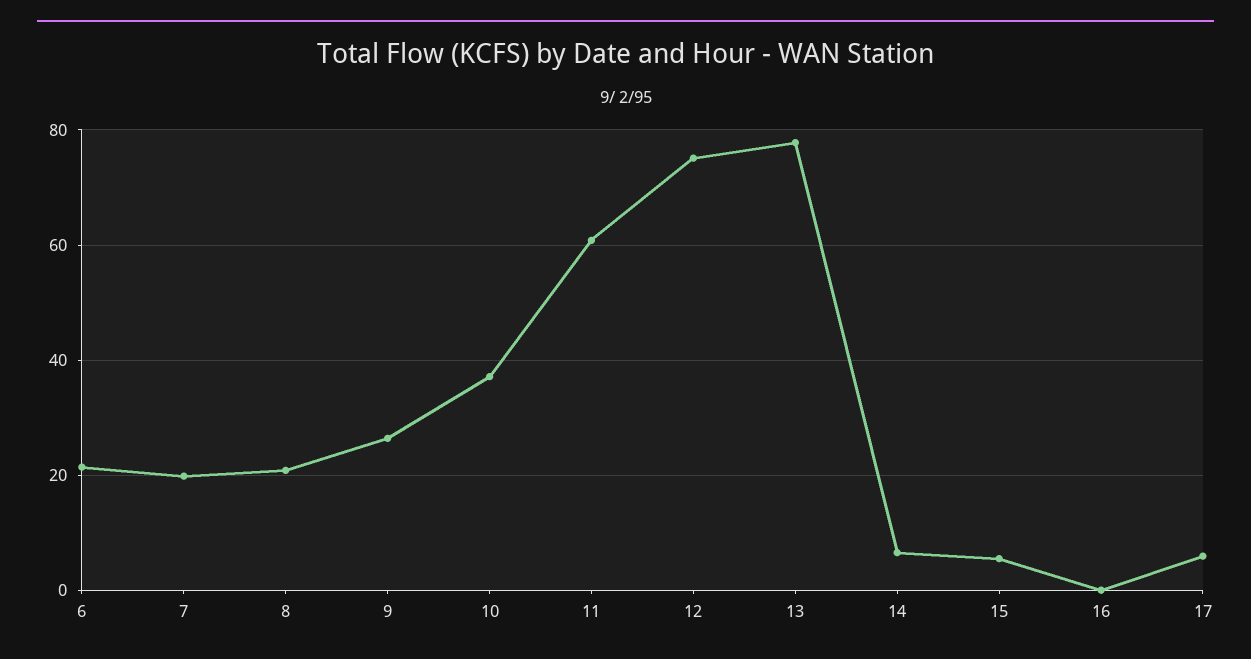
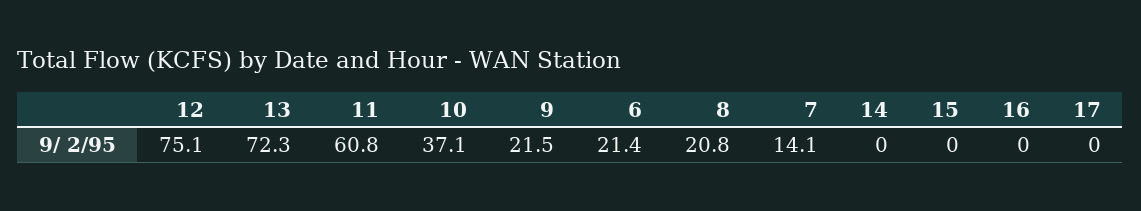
  {
    "6": 21.4,
-   "7": 20,
+   "7": 14.1,
    "8": 20.8,
-   "9": 26,
+   "9": 21.5,
    "10": 37.1,
    "11": 60.8,
    "12": 75.1,
-   "13": 78,
+   "13": 72.3,
-   "14": 6,
+   "14": 0,
-   "15": 6,
+   "15": 0,
    "16": 0,
-   "17": 6
+   "17": 0
  }

